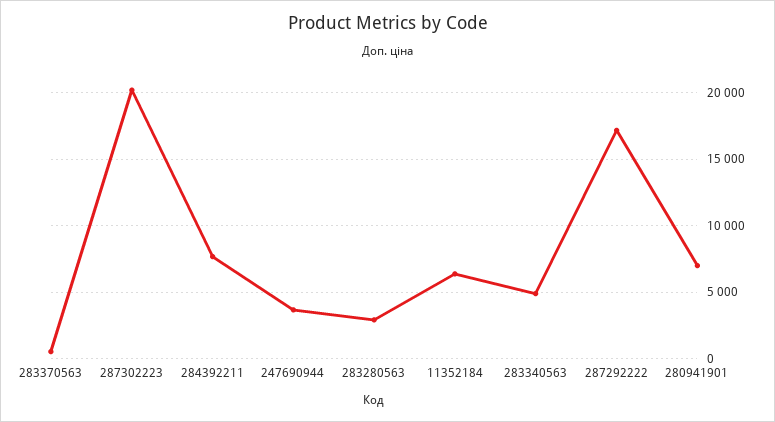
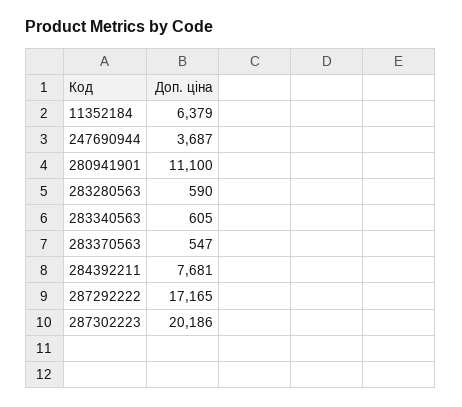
  {
    "283370563": 547,
    "287302223": 20186,
    "284392211": 7681,
    "247690944": 3687,
-   "283280563": 3000,
+   "283280563": 590,
    "11352184": 6379,
-   "283340563": 5000,
+   "283340563": 605,
    "287292222": 17165,
-   "280941901": 7000
+   "280941901": 11100
  }

